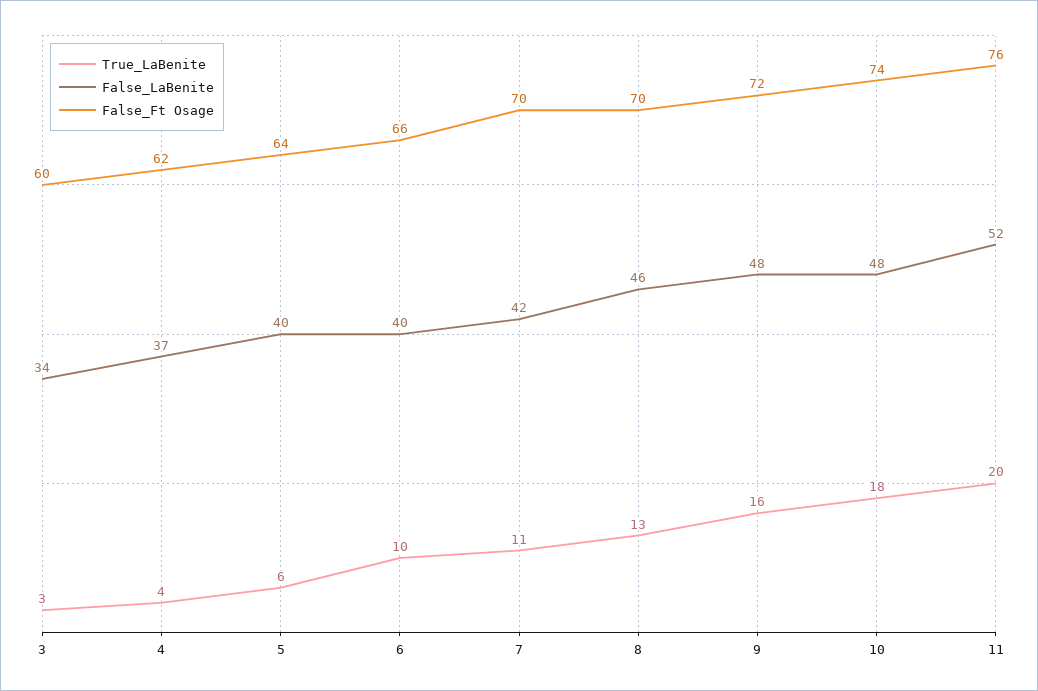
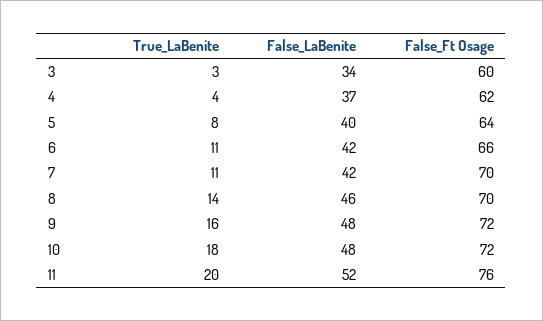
  {
    "True_LaBenite": {
      "3": 3,
      "4": 4,
-     "5": 6,
+     "5": 8,
-     "6": 10,
+     "6": 11,
      "7": 11,
-     "8": 13,
+     "8": 14,
      "9": 16,
      "10": 18,
      "11": 20
    },
    "False_LaBenite": {
      "3": 34,
      "4": 37,
      "5": 40,
-     "6": 40,
+     "6": 42,
      "7": 42,
      "8": 46,
      "9": 48,
      "10": 48,
      "11": 52
    },
    "False_Ft Osage": {
      "3": 60,
      "4": 62,
      "5": 64,
      "6": 66,
      "7": 70,
      "8": 70,
      "9": 72,
-     "10": 74,
+     "10": 72,
      "11": 76
    }
  }

